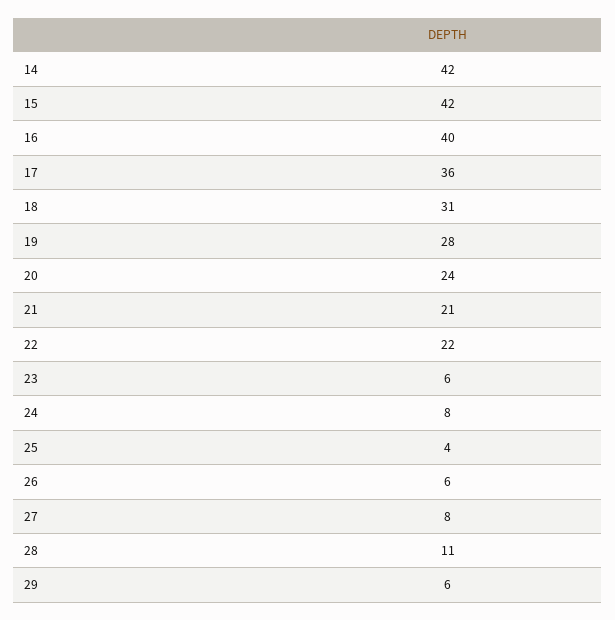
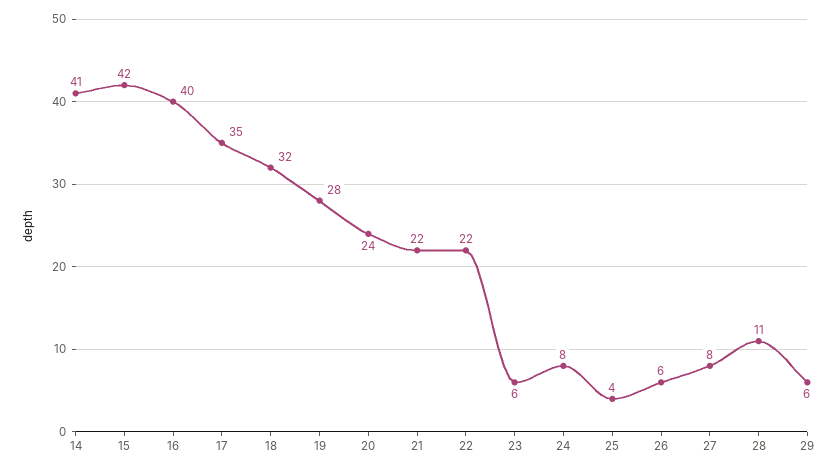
  {
-   "14": 42,
+   "14": 41,
    "15": 42,
    "16": 40,
-   "17": 36,
+   "17": 35,
-   "18": 31,
+   "18": 32,
    "19": 28,
    "20": 24,
-   "21": 21,
+   "21": 22,
    "22": 22,
    "23": 6,
    "24": 8,
    "25": 4,
    "26": 6,
    "27": 8,
    "28": 11,
    "29": 6
  }

